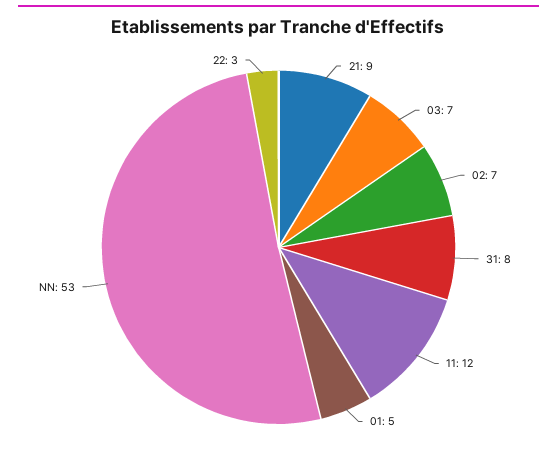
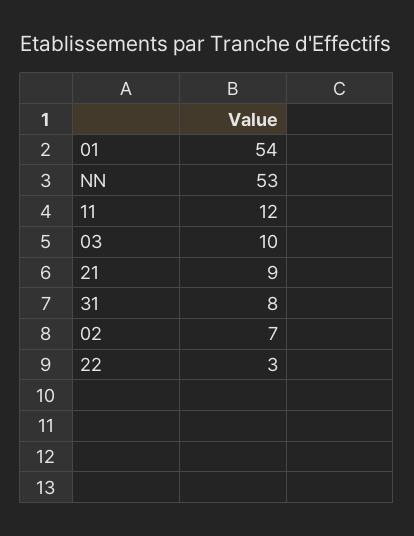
  {
    "21": 9,
-   "03": 7,
+   "03": 10,
    "02": 7,
    "31": 8,
    "11": 12,
-   "01": 5,
+   "01": 54,
    "NN": 53,
    "22": 3
  }

